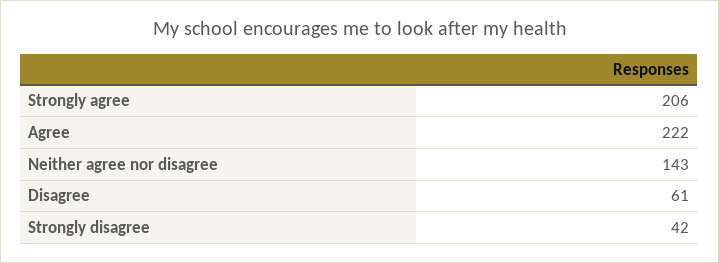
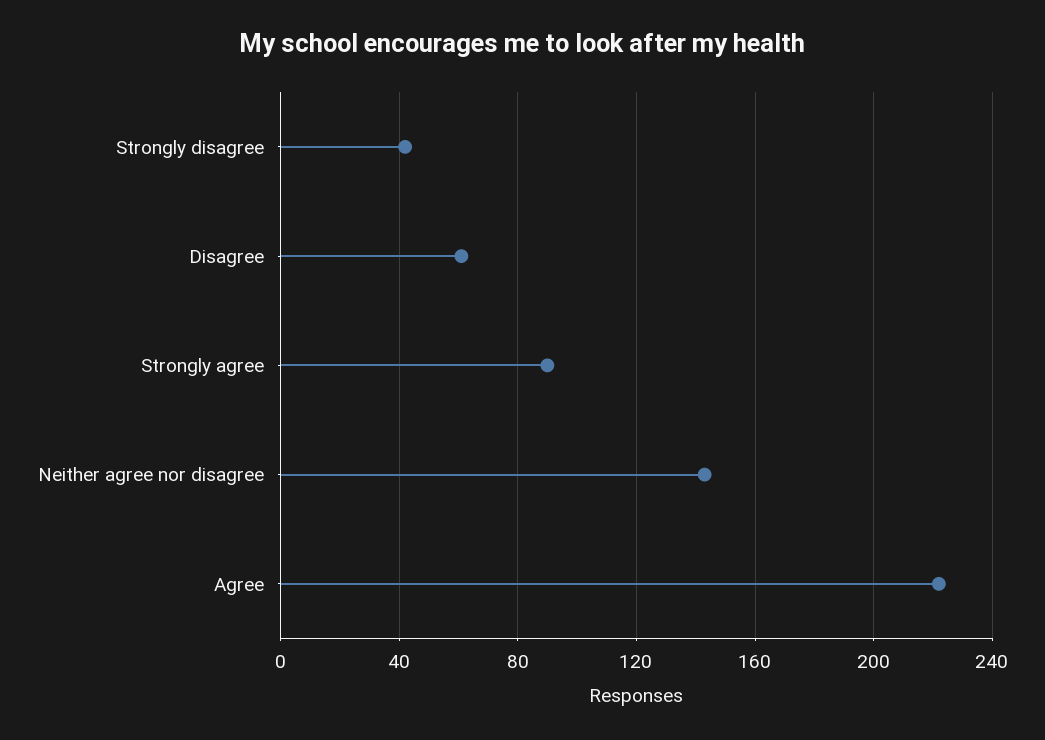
  {
-   "Strongly agree": 206,
+   "Strongly agree": 90,
    "Agree": 222,
    "Neither agree nor disagree": 143,
    "Disagree": 61,
    "Strongly disagree": 42
  }

